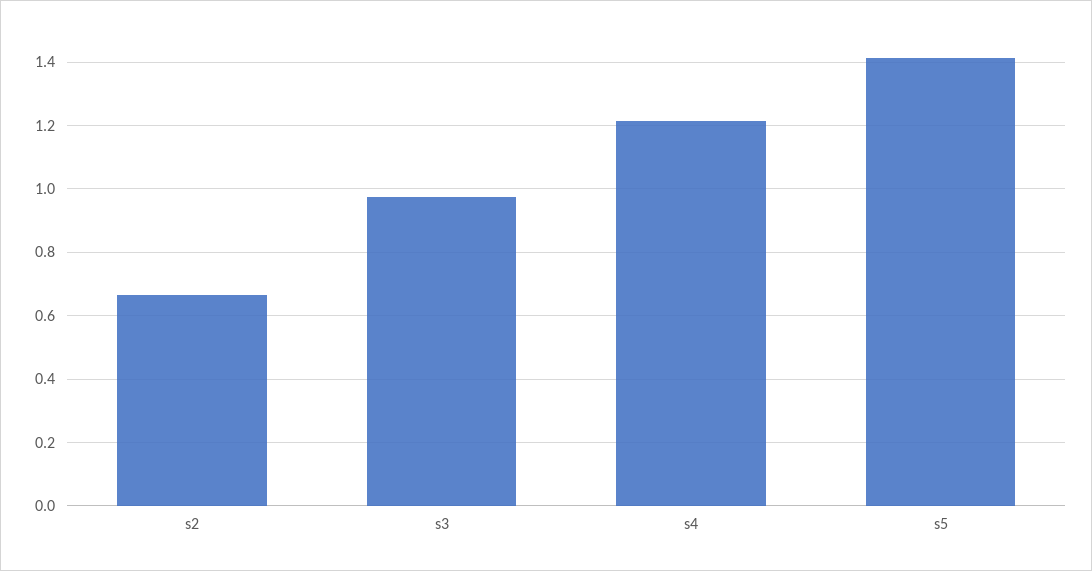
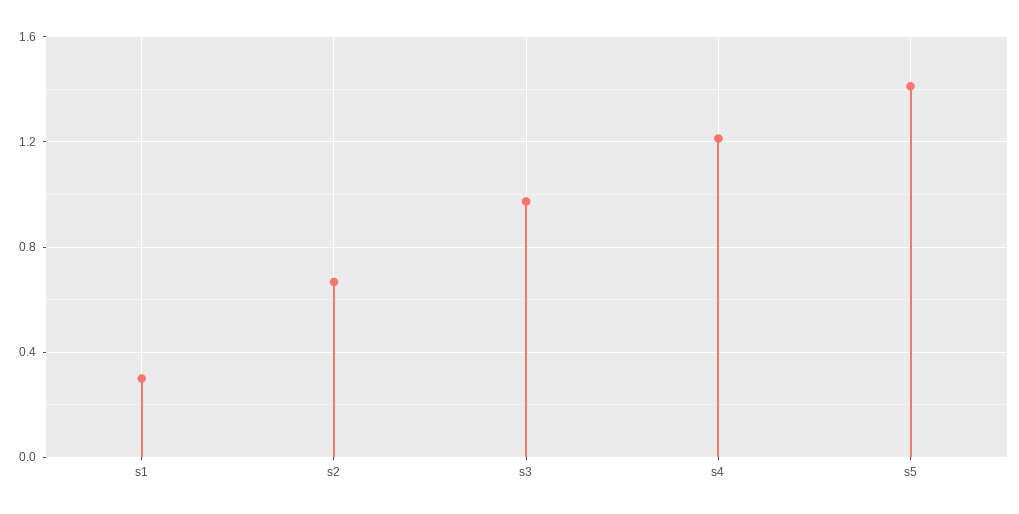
  {
    "s2": 0.66,
    "s3": 0.98,
    "s4": 1.22,
-   "s5": 1.42
+   "s5": 1.42,
+   "s1": 0.3
  }

